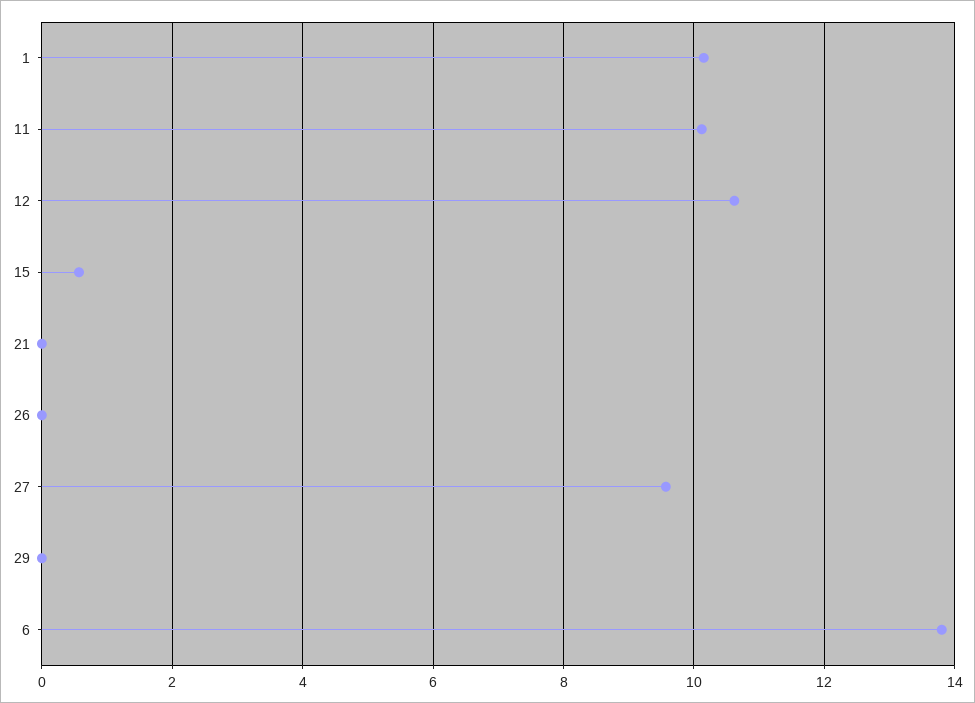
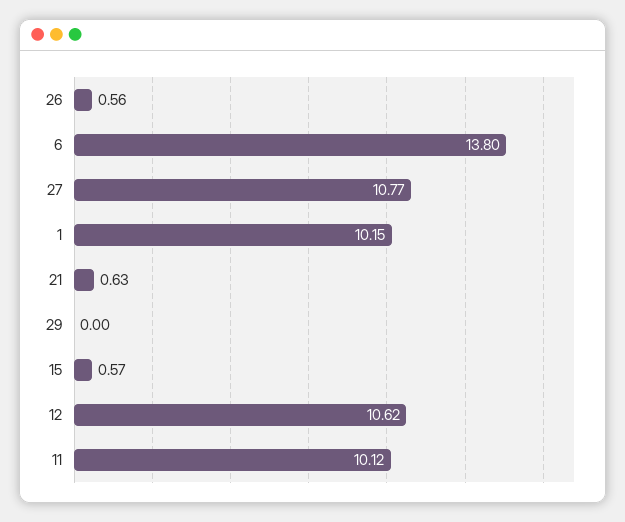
  {
    "1": 10.15,
    "11": 10.12,
    "12": 10.62,
    "15": 0.57,
-   "21": 0,
+   "21": 0.63,
-   "26": 0,
+   "26": 0.56,
-   "27": 9.6,
+   "27": 10.77,
    "29": 0,
    "6": 13.8
  }

